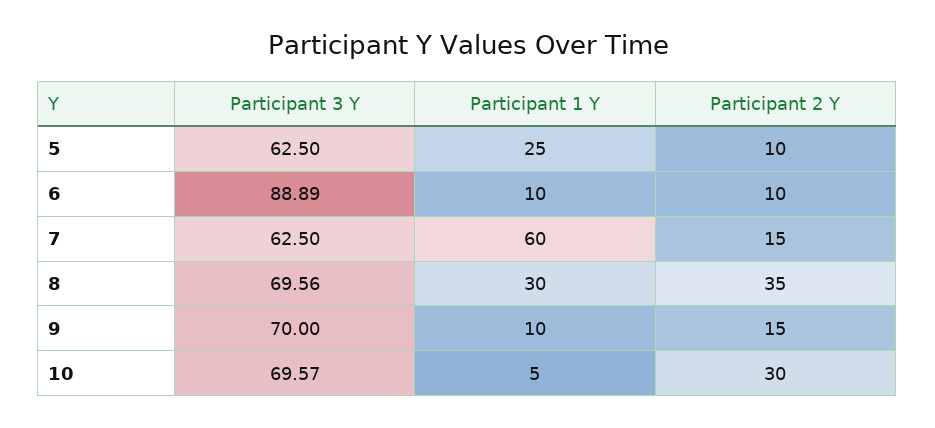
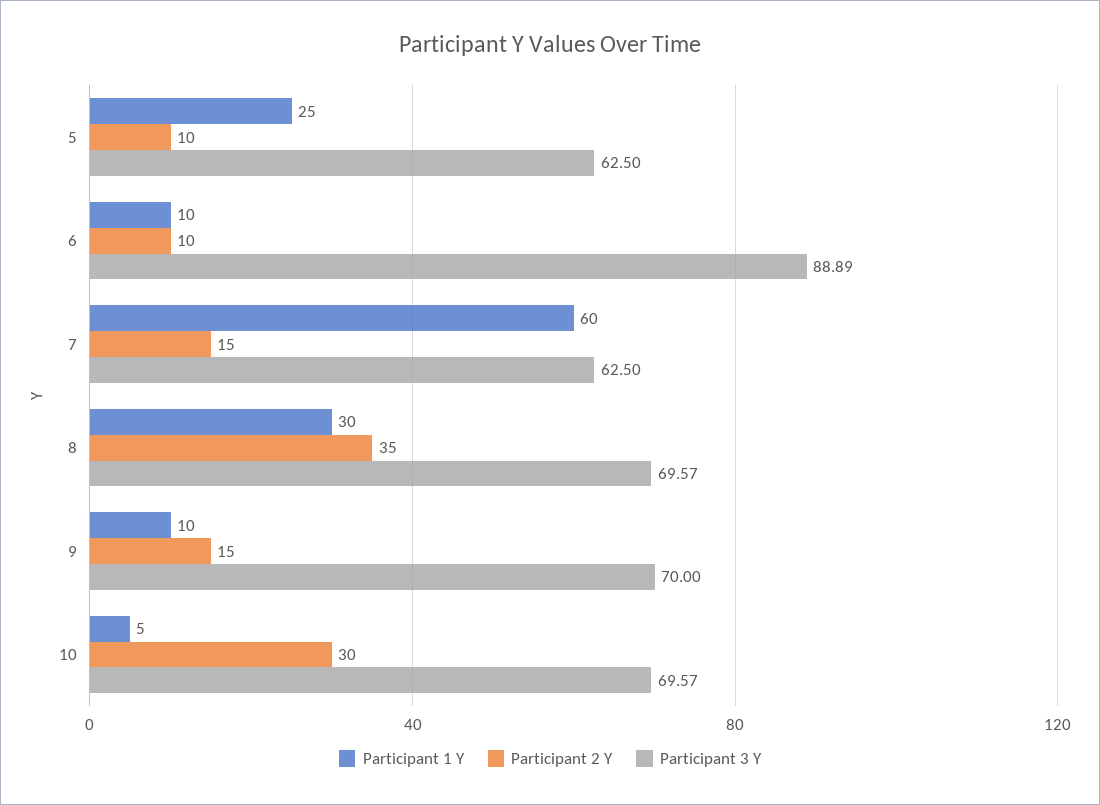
  {
    "Participant 3 Y": {
      "5": 62.5,
      "6": 88.89,
      "7": 62.5,
-     "8": 69.56,
+     "8": 69.57,
      "9": 70,
      "10": 69.57
    },
    "Participant 1 Y": {
      "5": 25,
      "6": 10,
      "7": 60,
      "8": 30,
      "9": 10,
      "10": 5
    },
    "Participant 2 Y": {
      "5": 10,
      "6": 10,
      "7": 15,
      "8": 35,
      "9": 15,
      "10": 30
    }
  }

